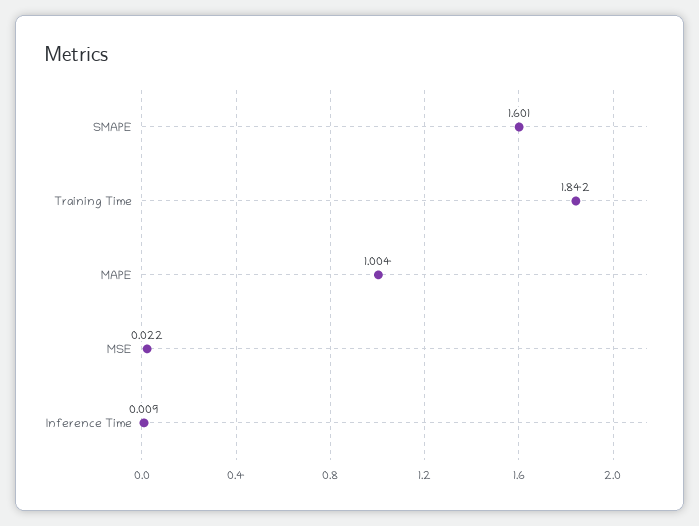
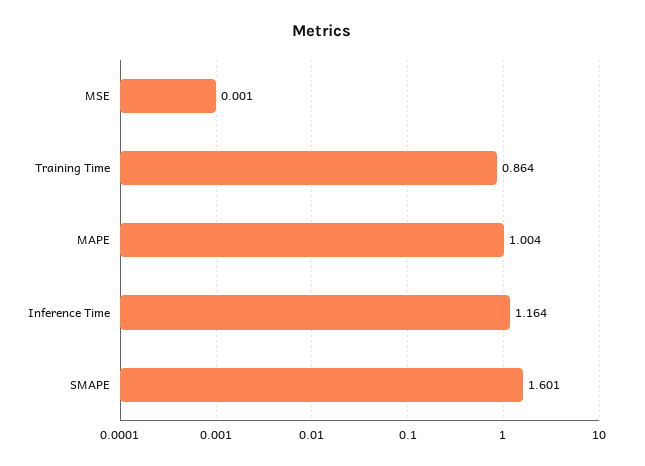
  {
    "SMAPE": 1.601,
-   "Training Time": 1.842,
+   "Training Time": 0.864,
    "MAPE": 1.004,
-   "MSE": 0.022,
+   "MSE": 0.001,
-   "Inference Time": 0.009
+   "Inference Time": 1.164
  }

